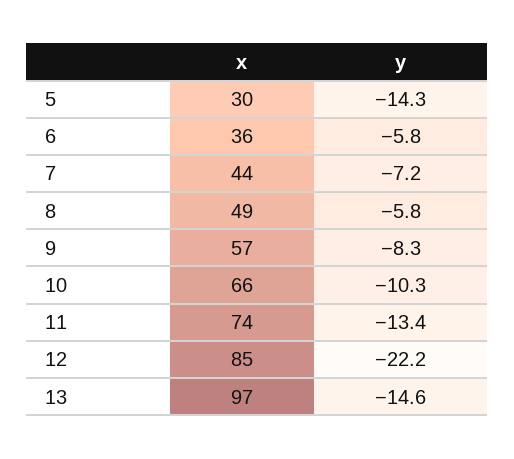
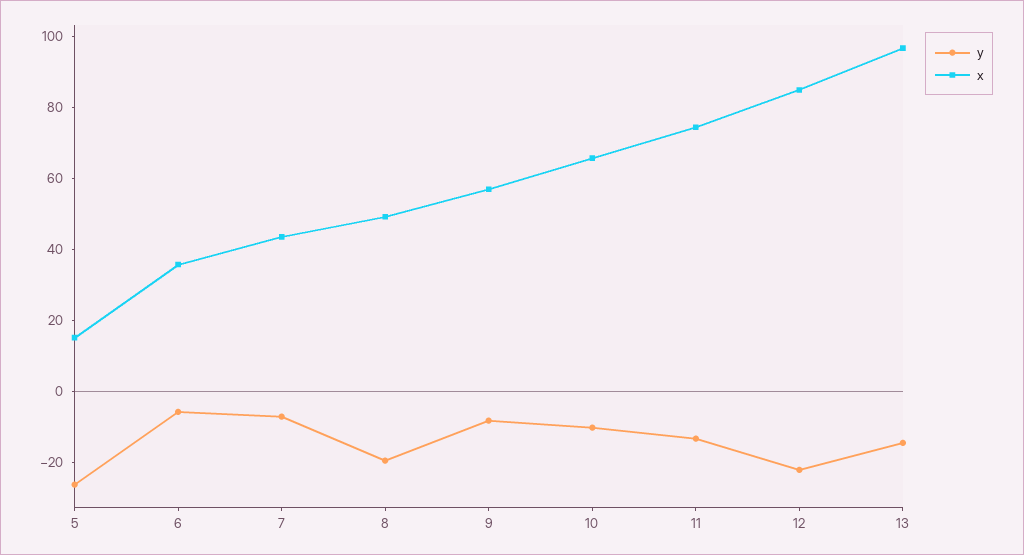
  {
    "x": {
-     "5": 30,
+     "5": 15,
      "6": 36,
      "7": 44,
      "8": 49,
      "9": 57,
      "10": 66,
      "11": 74,
      "12": 85,
      "13": 97
    },
    "y": {
-     "5": -14.3,
+     "5": -25,
      "6": -5.8,
      "7": -7.2,
-     "8": -5.8,
+     "8": -20,
      "9": -8.3,
      "10": -10.3,
      "11": -13.4,
      "12": -22.2,
      "13": -14.6
    }
  }

